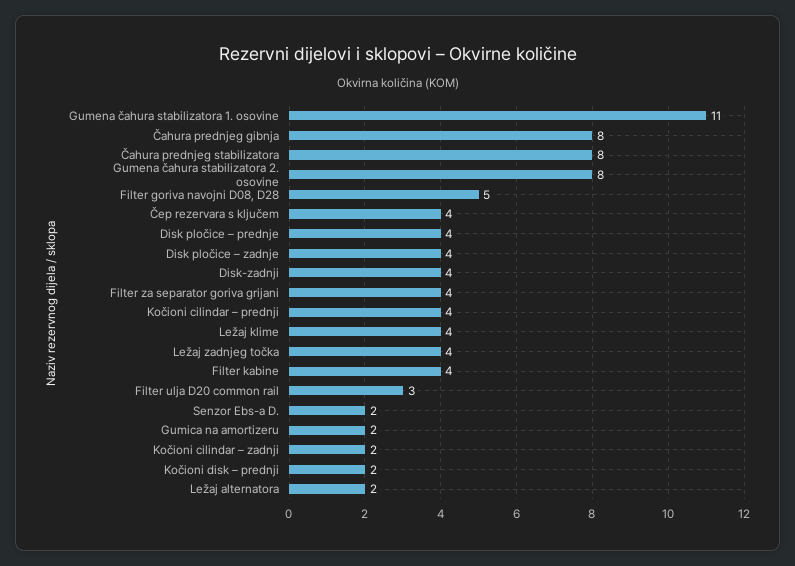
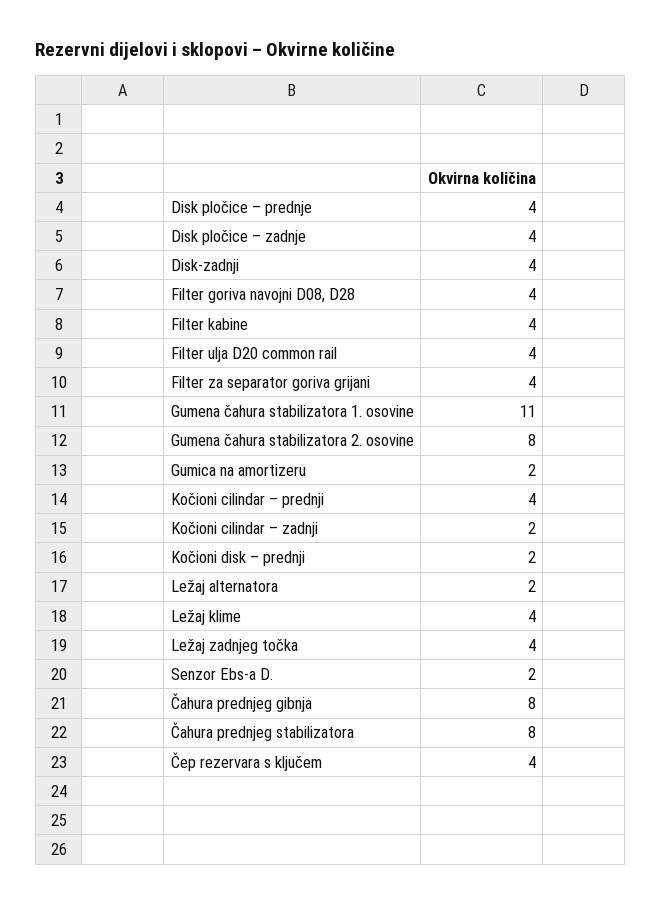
  {
    "Gumena čahura stabilizatora 1. osovine": 11,
    "Čahura prednjeg gibnja": 8,
    "Čahura prednjeg stabilizatora": 8,
    "Gumena čahura stabilizatora 2. osovine": 8,
-   "Filter goriva navojni D08, D28": 5,
+   "Filter goriva navojni D08, D28": 4,
    "Čep rezervara s ključem": 4,
    "Disk pločice – prednje": 4,
    "Disk pločice – zadnje": 4,
    "Disk-zadnji": 4,
    "Filter za separator goriva grijani": 4,
    "Kočioni cilindar – prednji": 4,
    "Ležaj klime": 4,
    "Ležaj zadnjeg točka": 4,
    "Filter kabine": 4,
-   "Filter ulja D20 common rail": 3,
+   "Filter ulja D20 common rail": 4,
    "Senzor Ebs-a D.": 2,
    "Gumica na amortizeru": 2,
    "Kočioni cilindar – zadnji": 2,
    "Kočioni disk – prednji": 2,
    "Ležaj alternatora": 2
  }

